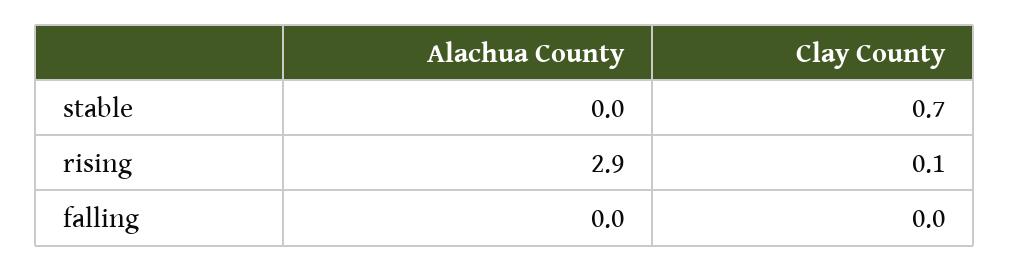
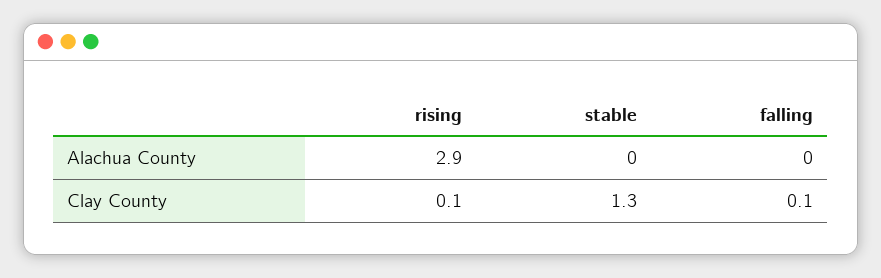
  {
    "Alachua County": {
      "stable": 0,
      "rising": 2.9,
      "falling": 0
    },
    "Clay County": {
-     "stable": 0.7,
+     "stable": 1.3,
      "rising": 0.1,
-     "falling": 0
+     "falling": 0.1
    }
  }

